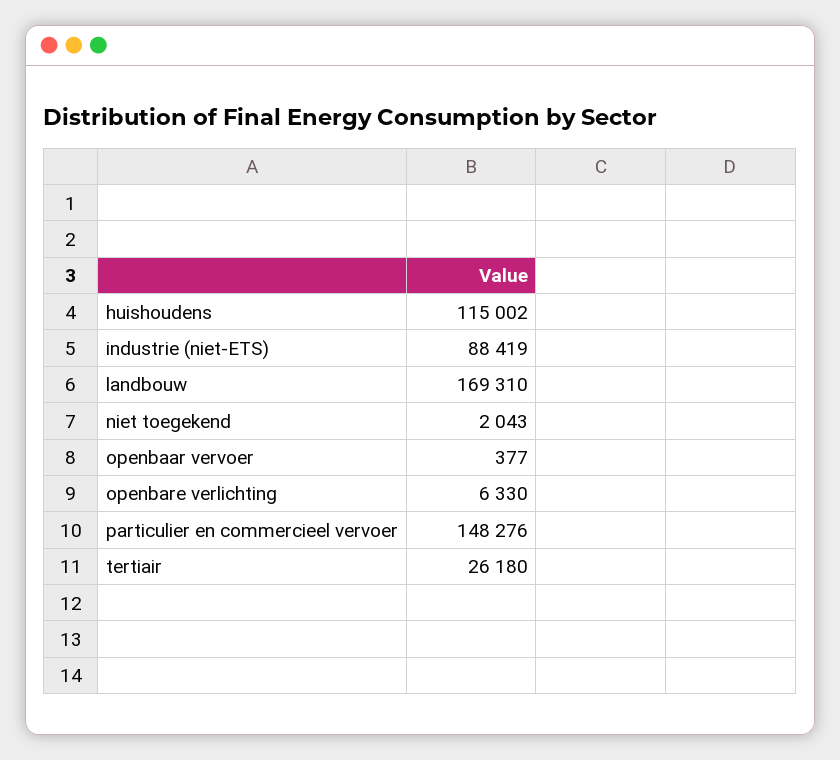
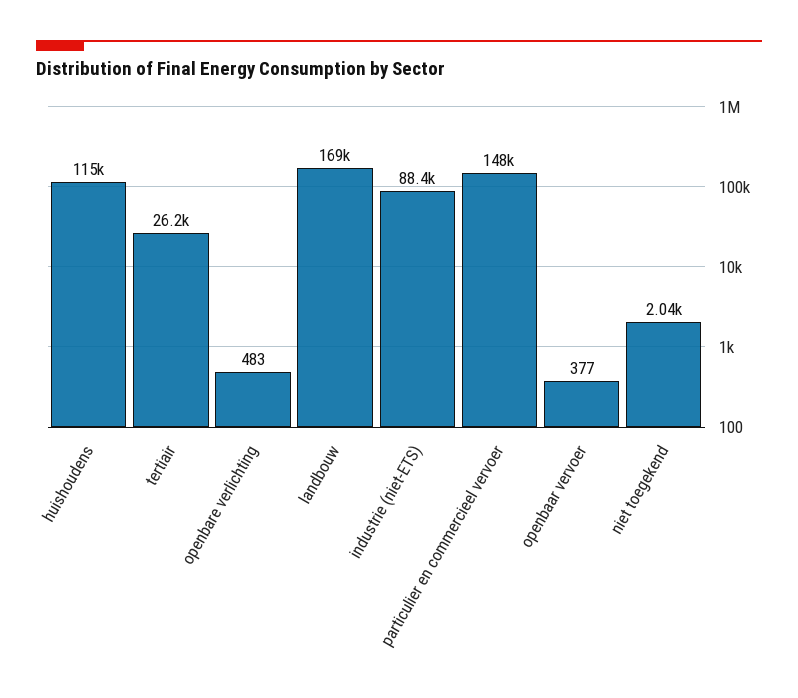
  {
    "huishoudens": 115002,
    "industrie (niet-ETS)": 88419,
    "landbouw": 169310,
    "niet toegekend": 2043,
    "openbaar vervoer": 377,
-   "openbare verlichting": 6330,
+   "openbare verlichting": 483,
    "particulier en commercieel vervoer": 148276,
    "tertiair": 26180
  }

